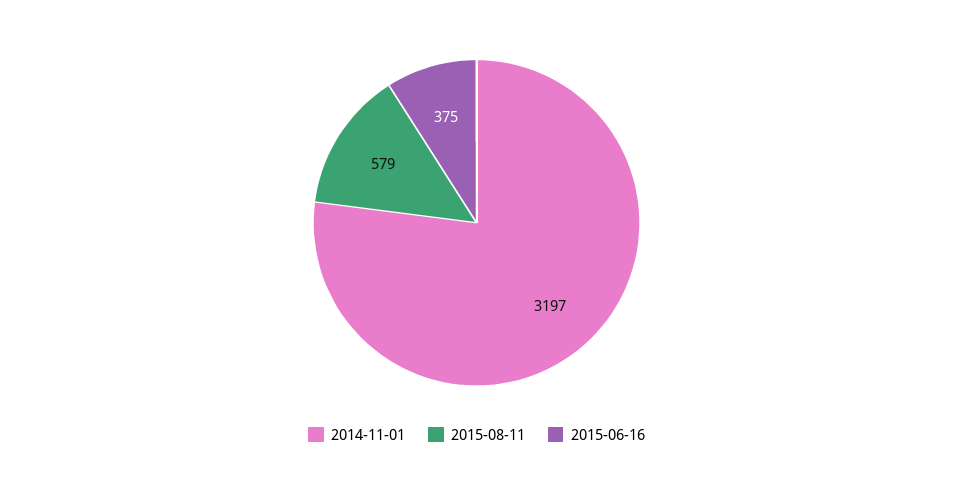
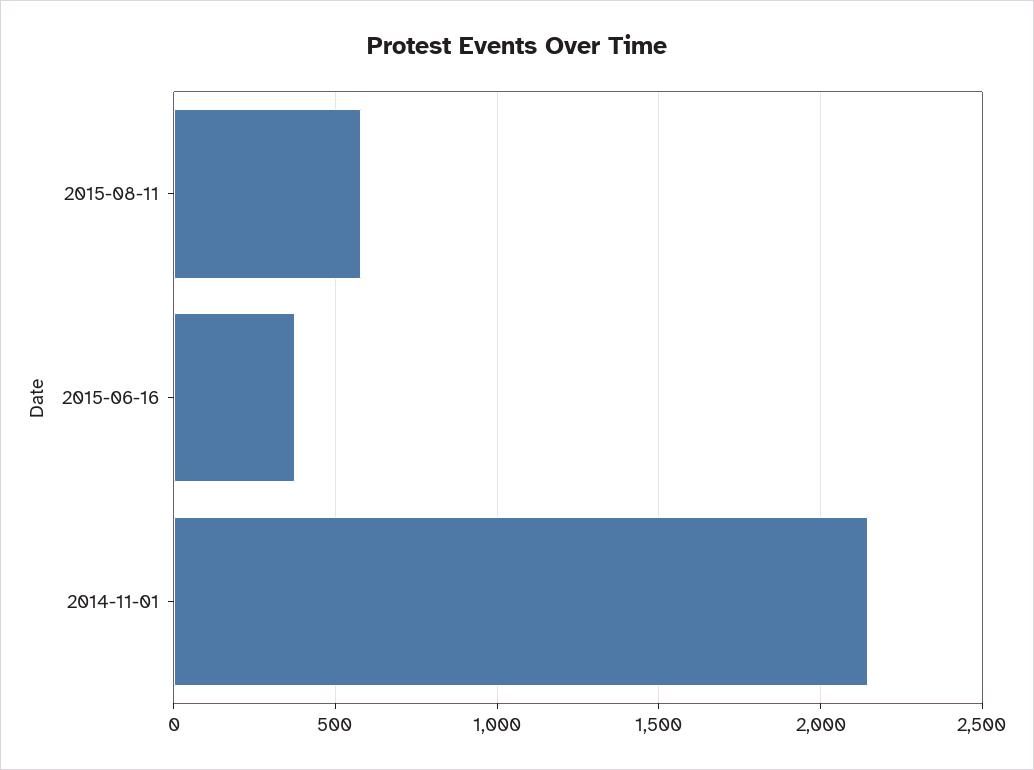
  {
-   "2014-11-01": 3197,
+   "2014-11-01": 2150,
    "2015-08-11": 579,
    "2015-06-16": 375
  }

